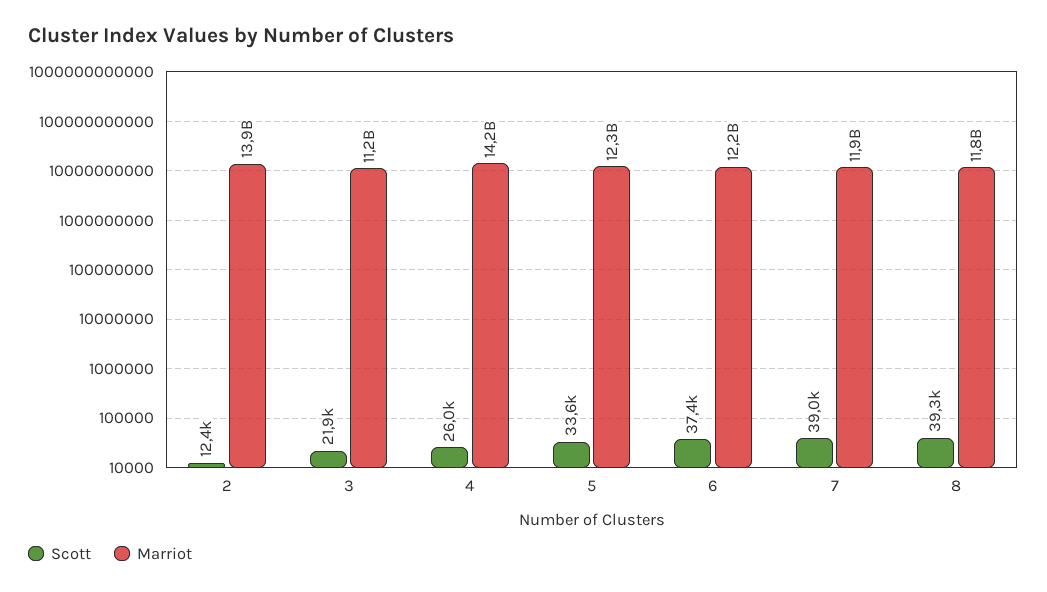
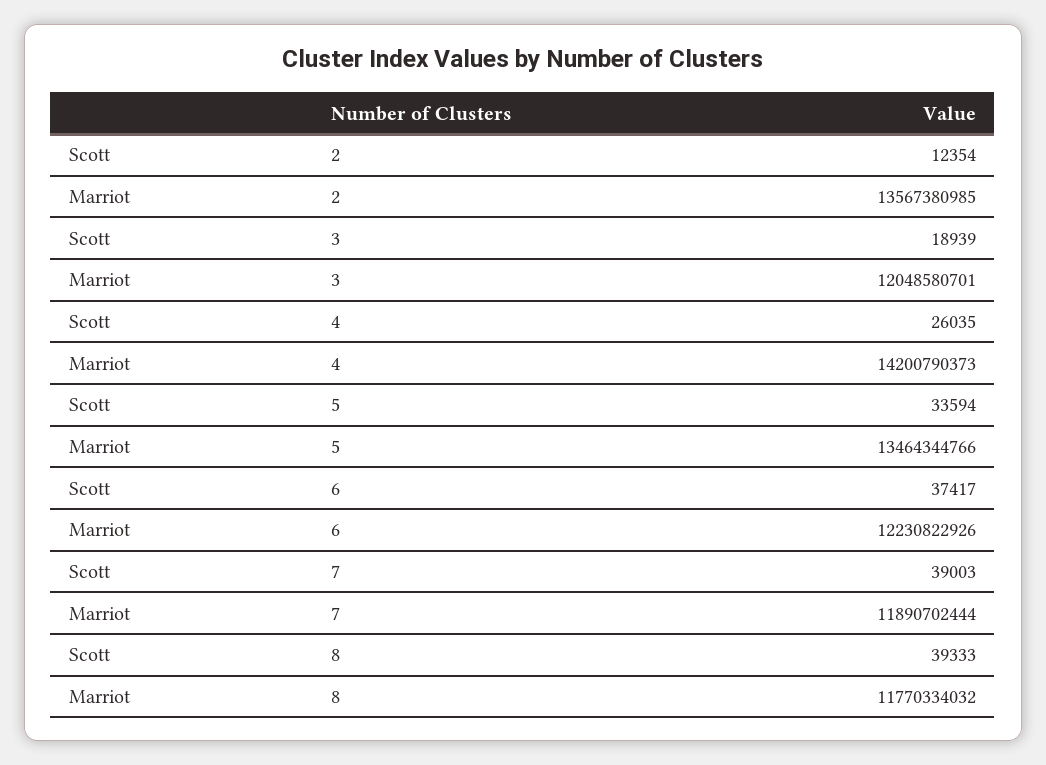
  {
    "Scott": {
      "2": 12354,
-     "3": 21900,
+     "3": 18939,
      "4": 26035,
      "5": 33594,
      "6": 37417,
      "7": 39003,
      "8": 39333
    },
    "Marriot": {
-     "2": 13900000000,
+     "2": 13567380985,
-     "3": 11200000000,
+     "3": 12048580701,
      "4": 14200790373,
-     "5": 12300000000,
+     "5": 13464344766,
      "6": 12230822926,
      "7": 11890702444,
      "8": 11770334032
    }
  }

